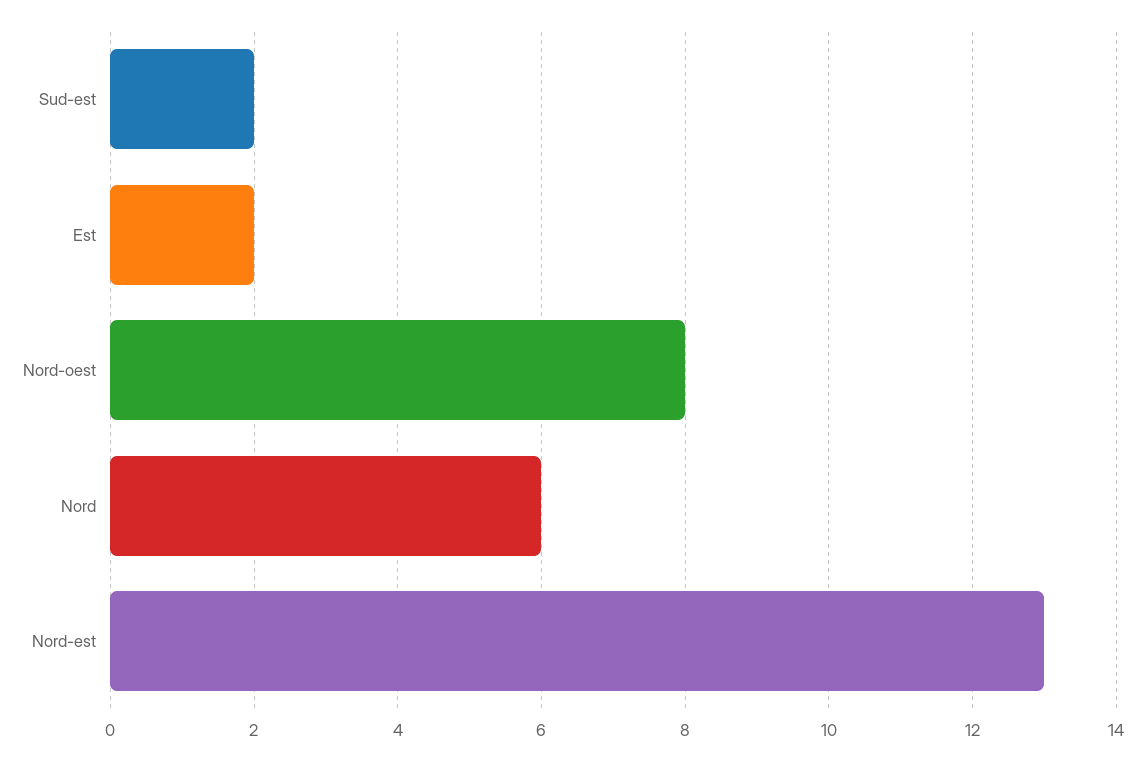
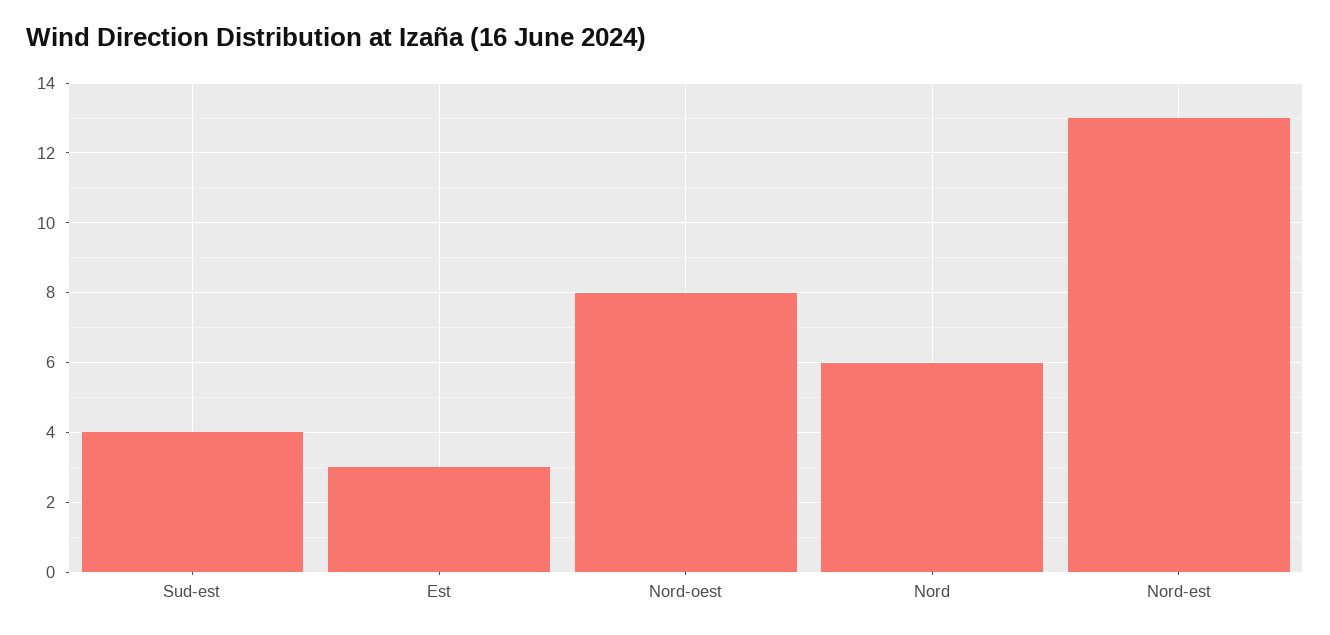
  {
-   "Sud-est": 2,
+   "Sud-est": 4,
-   "Est": 2,
+   "Est": 3,
    "Nord-oest": 8,
    "Nord": 6,
    "Nord-est": 13
  }

